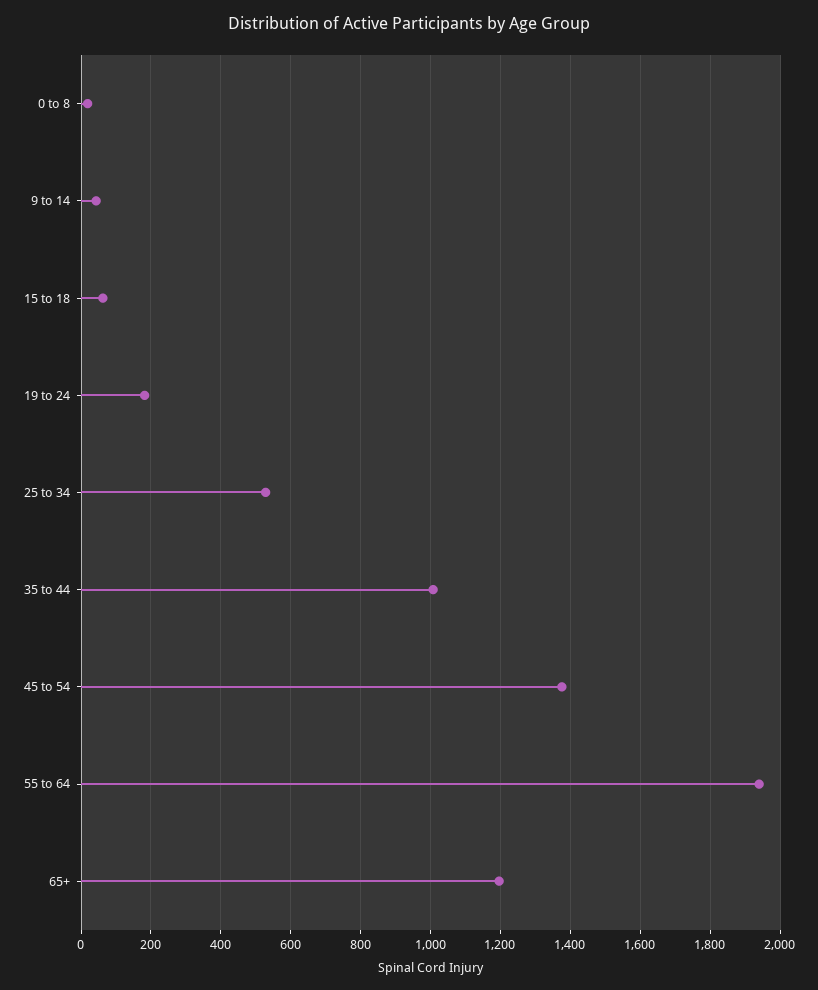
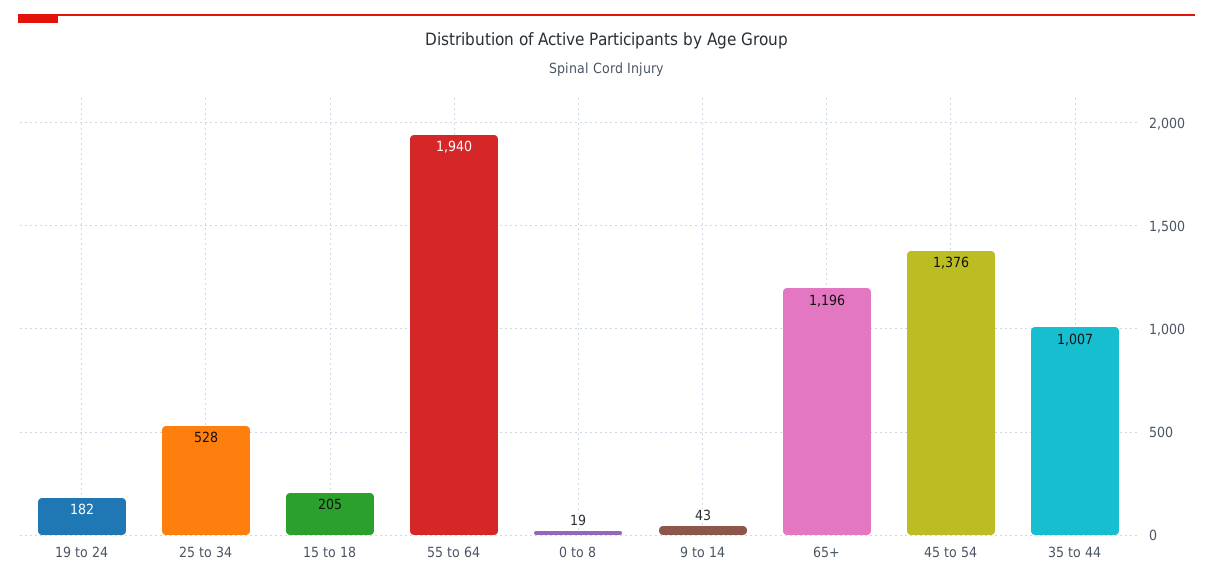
  {
    "0 to 8": 19,
    "9 to 14": 43,
-   "15 to 18": 60,
+   "15 to 18": 205,
    "19 to 24": 182,
    "25 to 34": 528,
    "35 to 44": 1007,
    "45 to 54": 1376,
    "55 to 64": 1940,
    "65+": 1196
  }

